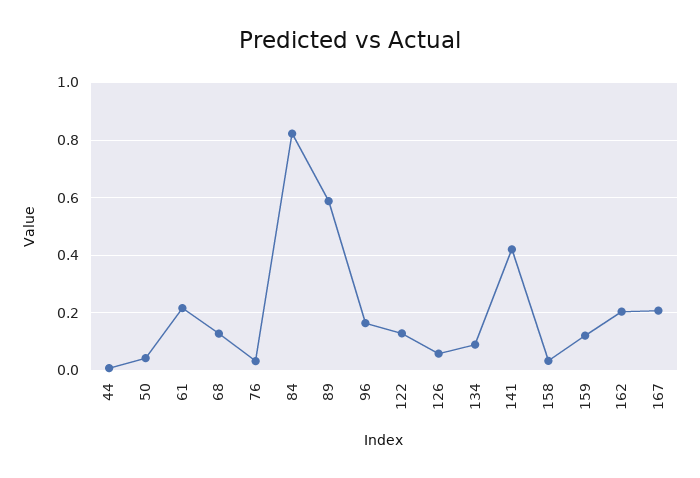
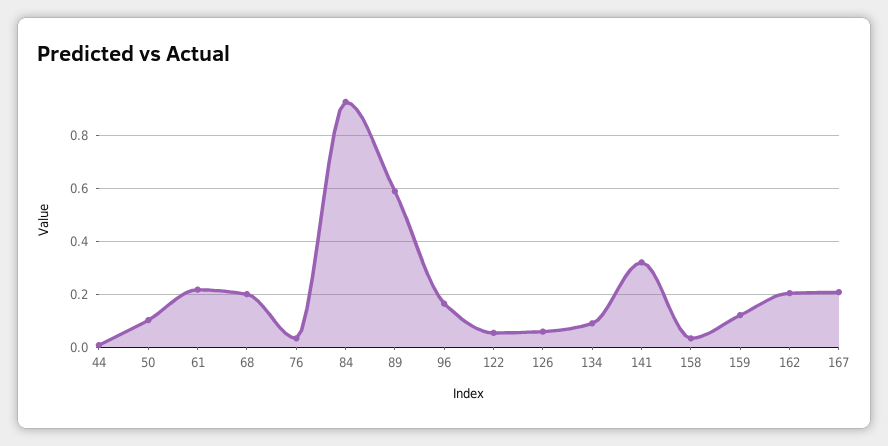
  {
    "44": 0,
-   "50": 0.05,
+   "50": 0.1,
    "61": 0.225,
-   "68": 0.125,
+   "68": 0.2,
    "76": 0.025,
-   "84": 0.825,
+   "84": 0.925,
    "89": 0.6,
    "96": 0.175,
-   "122": 0.125,
+   "122": 0.05,
    "126": 0.05,
    "134": 0.1,
-   "141": 0.425,
+   "141": 0.325,
    "158": 0.025,
    "159": 0.125,
    "162": 0.2,
    "167": 0.2
  }

